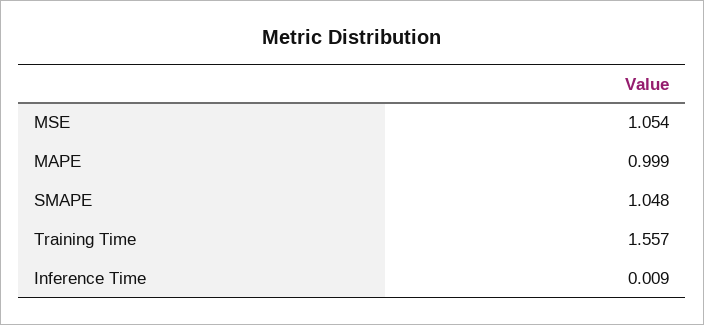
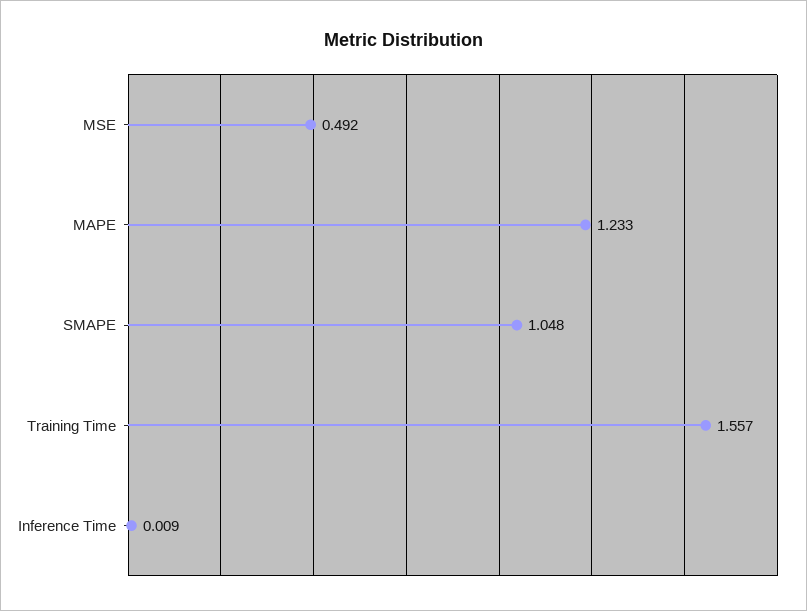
  {
-   "MSE": 1.054,
+   "MSE": 0.492,
-   "MAPE": 0.999,
+   "MAPE": 1.233,
    "SMAPE": 1.048,
    "Training Time": 1.557,
    "Inference Time": 0.009
  }

